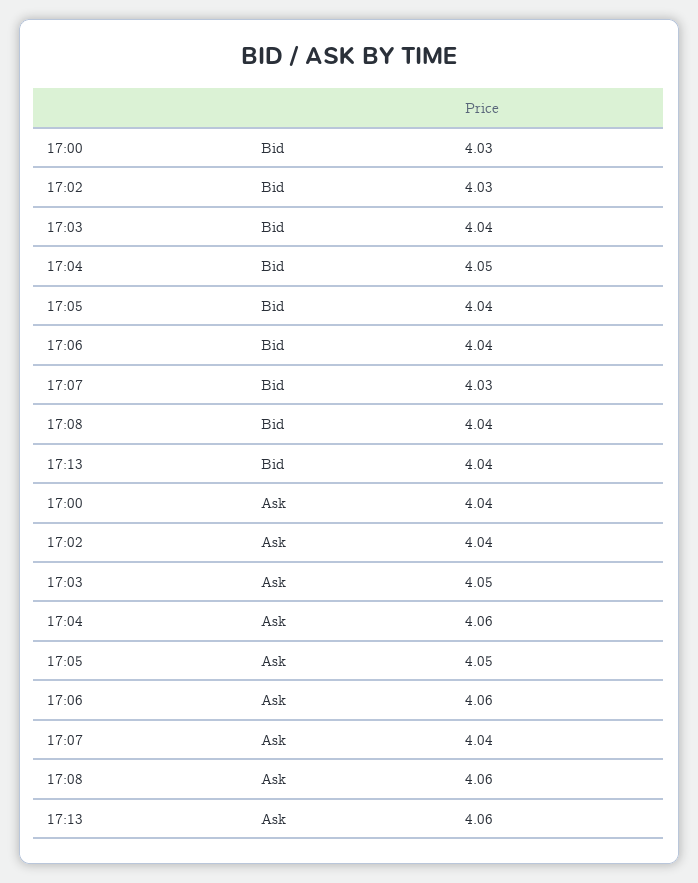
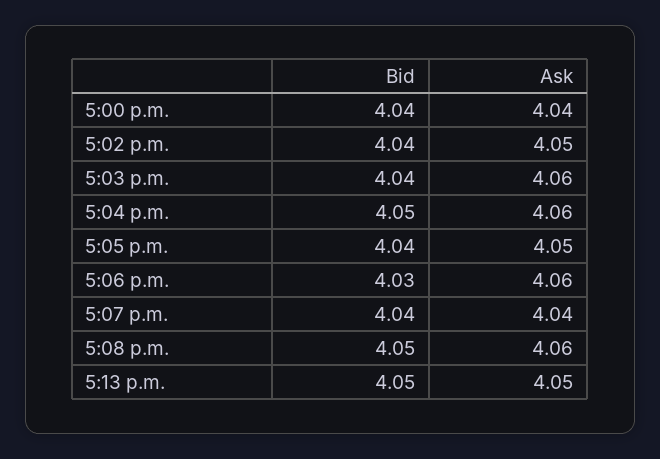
  {
    "17:00": {
-     "Bid": 4.03,
+     "Bid": 4.04,
      "Ask": 4.04
    },
    "17:02": {
-     "Bid": 4.03,
+     "Bid": 4.04,
-     "Ask": 4.04
+     "Ask": 4.05
    },
    "17:03": {
      "Bid": 4.04,
-     "Ask": 4.05
+     "Ask": 4.06
    },
    "17:04": {
      "Bid": 4.05,
      "Ask": 4.06
    },
    "17:05": {
      "Bid": 4.04,
      "Ask": 4.05
    },
    "17:06": {
-     "Bid": 4.04,
+     "Bid": 4.03,
      "Ask": 4.06
    },
    "17:07": {
-     "Bid": 4.03,
+     "Bid": 4.04,
      "Ask": 4.04
    },
    "17:08": {
-     "Bid": 4.04,
+     "Bid": 4.05,
      "Ask": 4.06
    },
    "17:13": {
-     "Bid": 4.04,
+     "Bid": 4.05,
-     "Ask": 4.06
+     "Ask": 4.05
    }
  }

